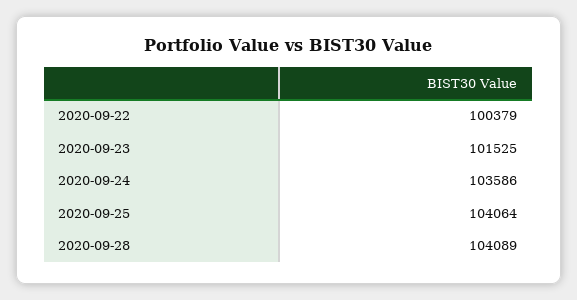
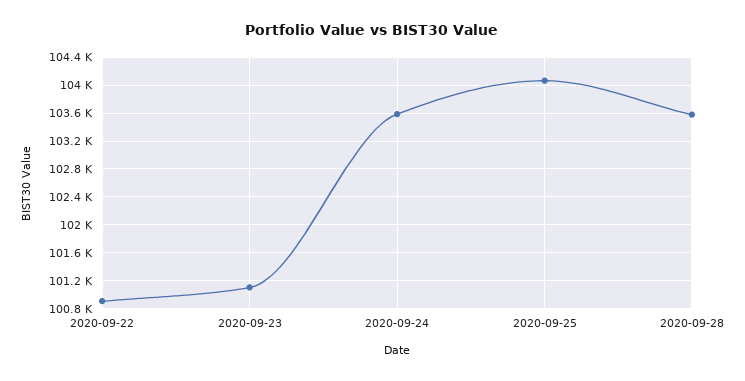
  {
-   "2020-09-22": 100379,
+   "2020-09-22": 100900,
-   "2020-09-23": 101525,
+   "2020-09-23": 101100,
    "2020-09-24": 103586,
    "2020-09-25": 104064,
-   "2020-09-28": 104089
+   "2020-09-28": 103600
  }

